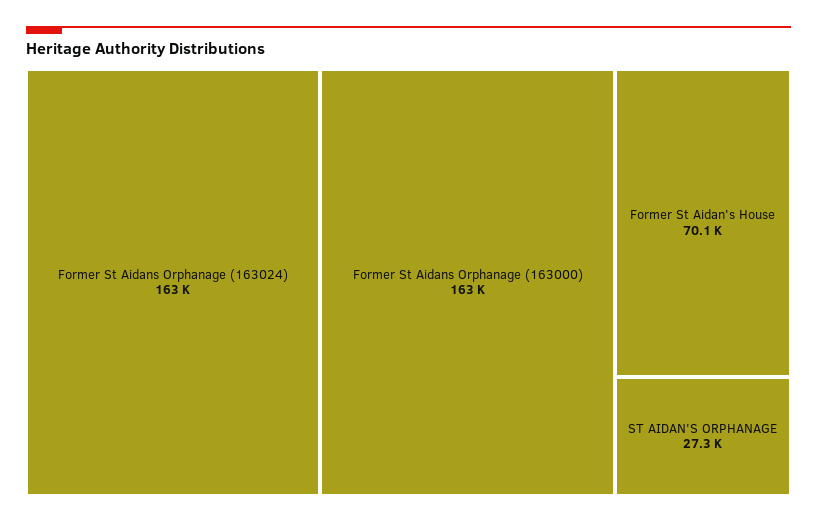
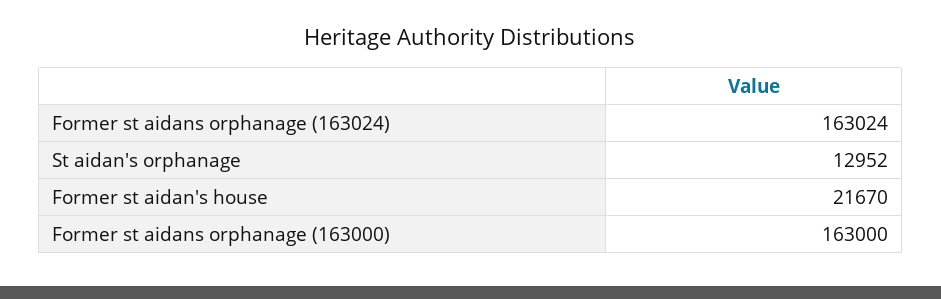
  {
    "Former St Aidans Orphanage (163024)": 163024,
    "Former St Aidans Orphanage (163000)": 163000,
-   "Former St Aidan's House": 70100,
+   "Former St Aidan's House": 21670,
-   "ST AIDAN'S ORPHANAGE": 27300
+   "ST AIDAN'S ORPHANAGE": 12952
  }

